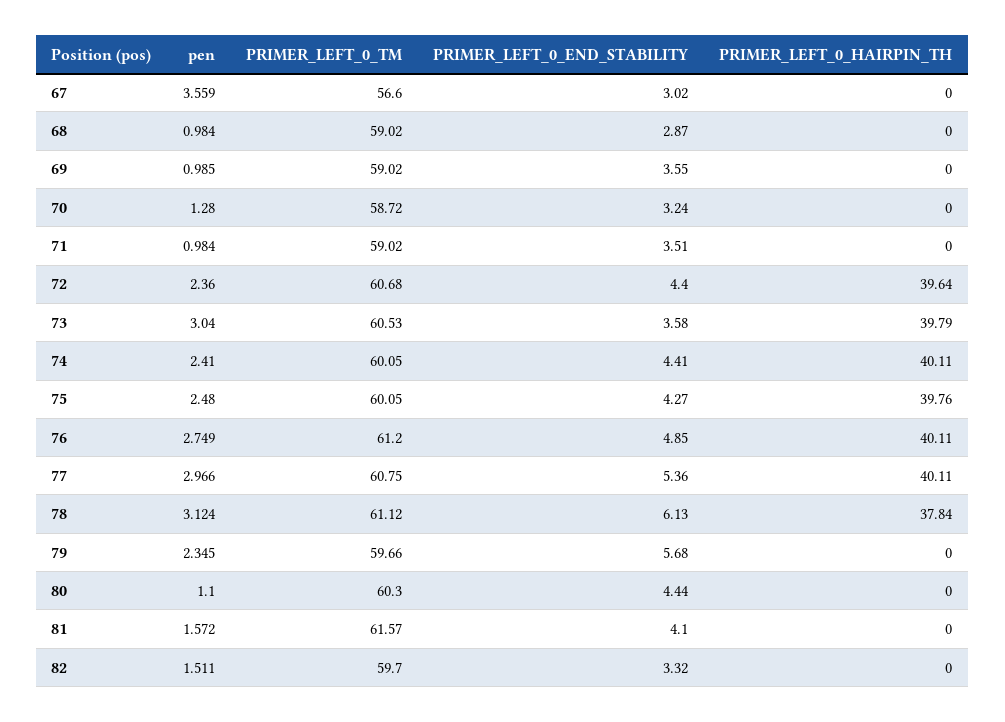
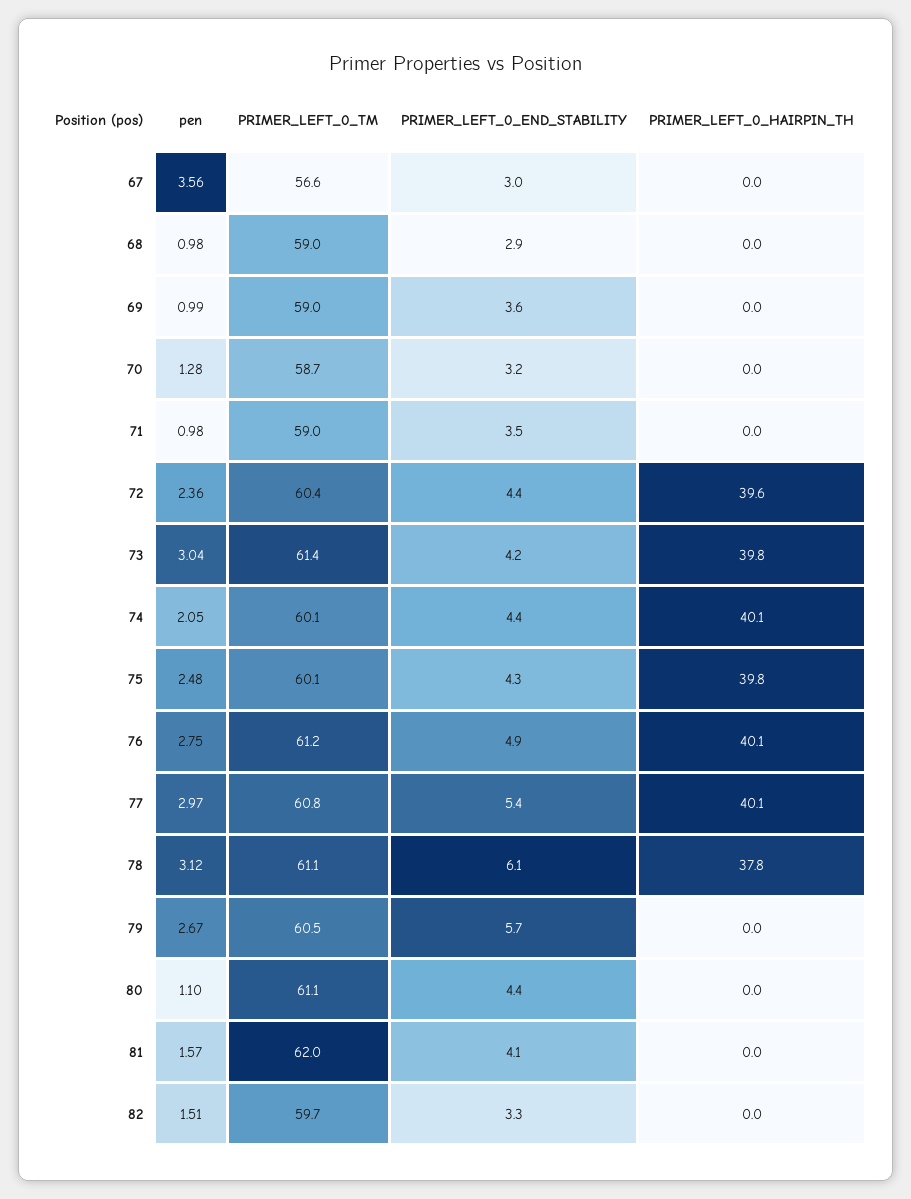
  {
    "pen": {
      "67": 3.559,
      "68": 0.984,
      "69": 0.985,
      "70": 1.28,
      "71": 0.984,
      "72": 2.36,
      "73": 3.04,
-     "74": 2.41,
+     "74": 2.05,
      "75": 2.48,
      "76": 2.749,
      "77": 2.966,
      "78": 3.124,
-     "79": 2.345,
+     "79": 2.67,
      "80": 1.1,
      "81": 1.572,
      "82": 1.511
    },
    "PRIMER_LEFT_0_TM": {
      "67": 56.6,
      "68": 59.02,
      "69": 59.02,
      "70": 58.72,
      "71": 59.02,
-     "72": 60.68,
+     "72": 60.4,
-     "73": 60.53,
+     "73": 61.4,
      "74": 60.05,
      "75": 60.05,
      "76": 61.2,
      "77": 60.75,
      "78": 61.12,
-     "79": 59.66,
+     "79": 60.5,
-     "80": 60.3,
+     "80": 61.1,
-     "81": 61.57,
+     "81": 62,
      "82": 59.7
    },
    "PRIMER_LEFT_0_END_STABILITY": {
      "67": 3.02,
      "68": 2.87,
      "69": 3.55,
      "70": 3.24,
      "71": 3.51,
      "72": 4.4,
-     "73": 3.58,
+     "73": 4.2,
      "74": 4.41,
      "75": 4.27,
      "76": 4.85,
      "77": 5.36,
      "78": 6.13,
      "79": 5.68,
      "80": 4.44,
      "81": 4.1,
      "82": 3.32
    },
    "PRIMER_LEFT_0_HAIRPIN_TH": {
      "67": 0,
      "68": 0,
      "69": 0,
      "70": 0,
      "71": 0,
      "72": 39.64,
      "73": 39.79,
      "74": 40.11,
      "75": 39.76,
      "76": 40.11,
      "77": 40.11,
      "78": 37.84,
      "79": 0,
      "80": 0,
      "81": 0,
      "82": 0
    }
  }

